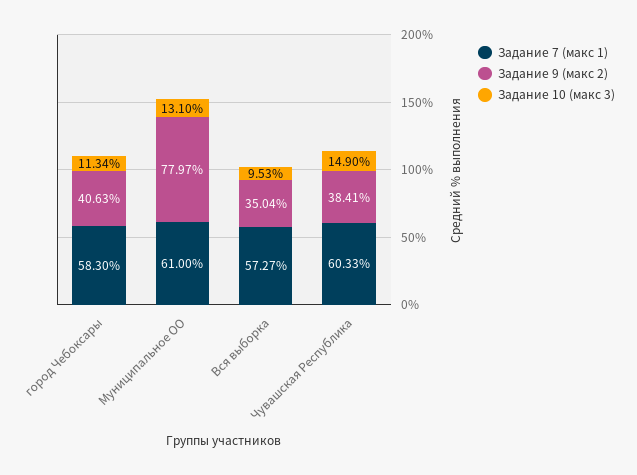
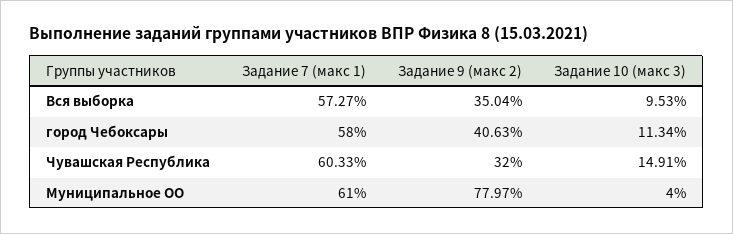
  {
    "Задание 7 (макс 1)": {
-     "город Чебоксары": 58.3,
+     "город Чебоксары": 58,
      "Муниципальное ОО": 61,
      "Вся выборка": 57.27,
      "Чувашская Республика": 60.33
    },
    "Задание 9 (макс 2)": {
      "город Чебоксары": 40.63,
      "Муниципальное ОО": 77.97,
      "Вся выборка": 35.04,
-     "Чувашская Республика": 38.41
+     "Чувашская Республика": 32
    },
    "Задание 10 (макс 3)": {
      "город Чебоксары": 11.34,
-     "Муниципальное ОО": 13.1,
+     "Муниципальное ОО": 4,
      "Вся выборка": 9.53,
-     "Чувашская Республика": 14.9
+     "Чувашская Республика": 14.91
    }
  }

